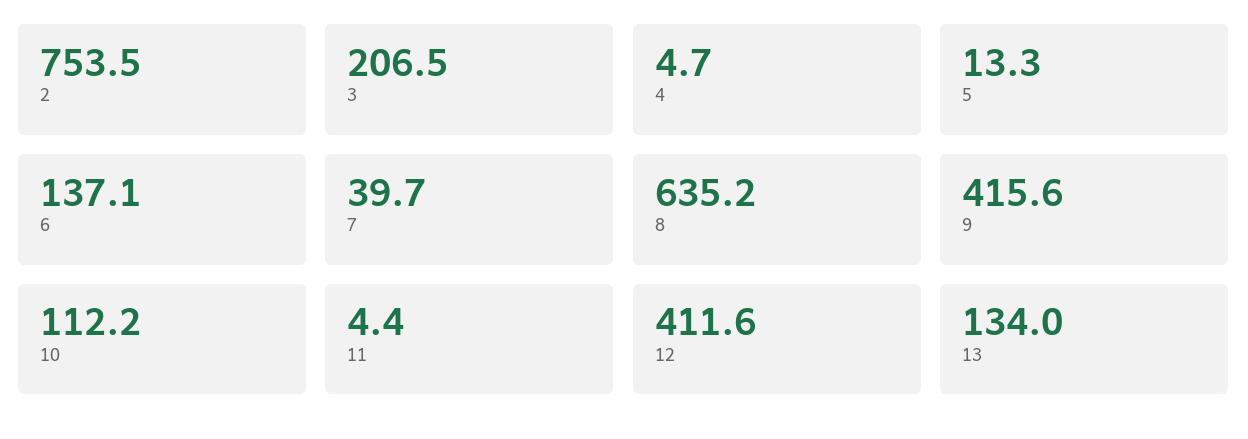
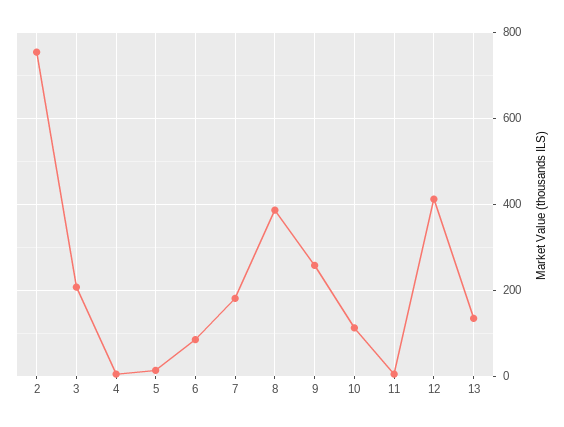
  {
    "2": 753.5,
    "3": 206.5,
    "4": 4.7,
    "5": 13.3,
-   "6": 137.1,
+   "6": 80,
-   "7": 39.7,
+   "7": 180,
-   "8": 635.2,
+   "8": 380,
-   "9": 415.6,
+   "9": 260,
    "10": 112.2,
    "11": 4.4,
    "12": 411.6,
    "13": 134
  }

